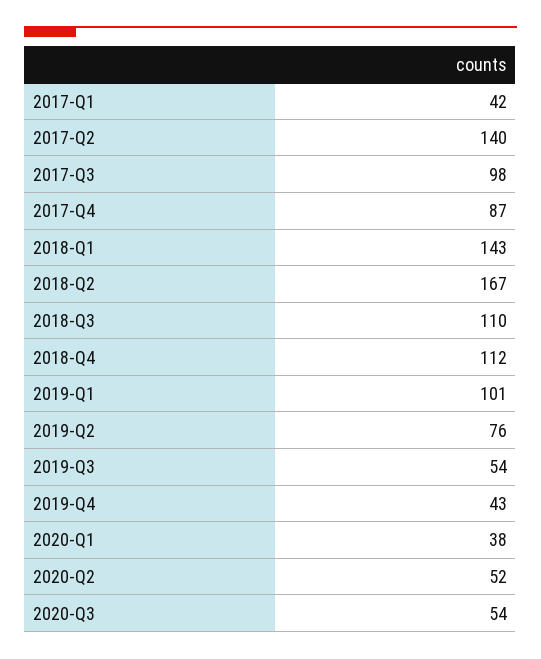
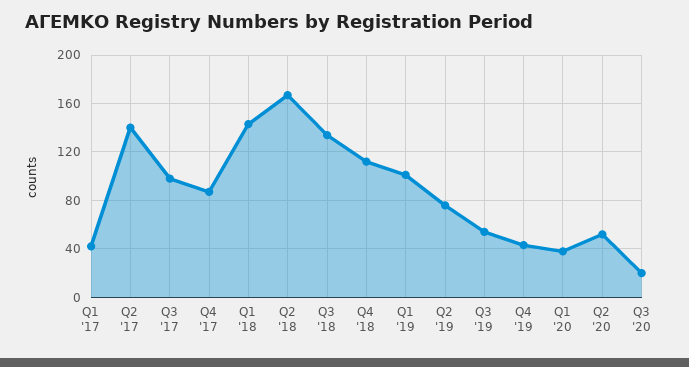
  {
    "2017-Q1": 42,
    "2017-Q2": 140,
    "2017-Q3": 98,
    "2017-Q4": 87,
    "2018-Q1": 143,
    "2018-Q2": 167,
-   "2018-Q3": 110,
+   "2018-Q3": 135,
    "2018-Q4": 112,
    "2019-Q1": 101,
    "2019-Q2": 76,
    "2019-Q3": 54,
    "2019-Q4": 43,
    "2020-Q1": 38,
    "2020-Q2": 52,
-   "2020-Q3": 54
+   "2020-Q3": 20
  }

